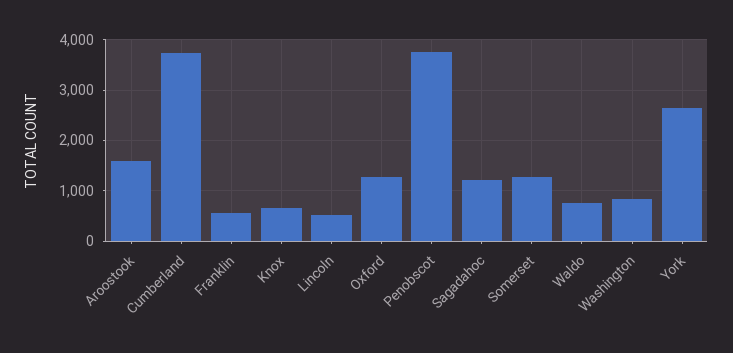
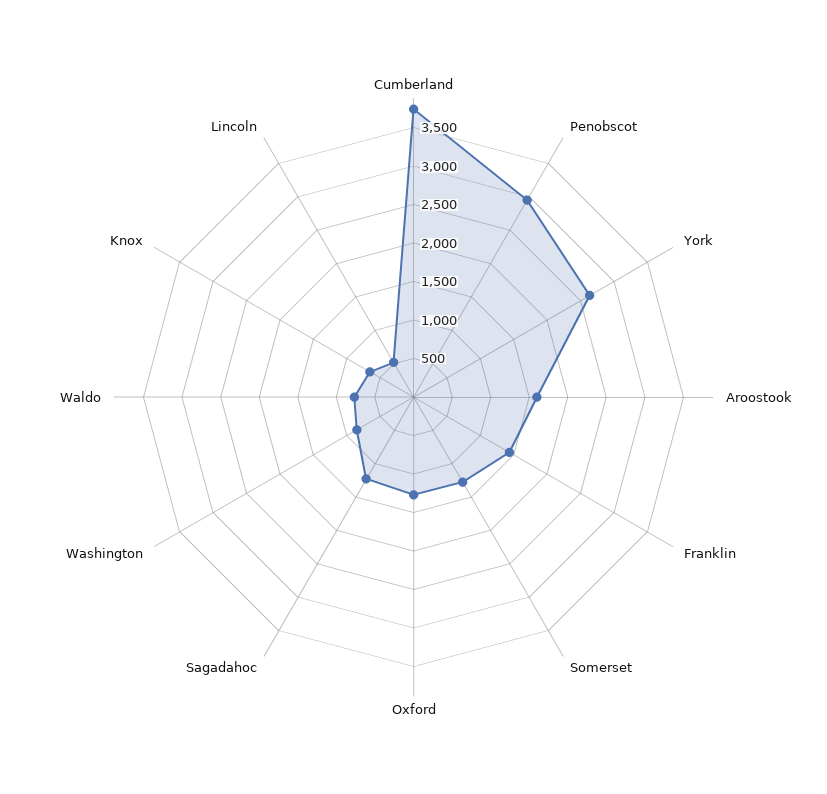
  {
    "Aroostook": 1600,
    "Cumberland": 3800,
-   "Franklin": 600,
+   "Franklin": 1500,
    "Knox": 600,
    "Lincoln": 600,
    "Oxford": 1200,
-   "Penobscot": 3800,
+   "Penobscot": 3000,
    "Sagadahoc": 1200,
    "Somerset": 1200,
    "Waldo": 800,
    "Washington": 800,
    "York": 2600
  }

